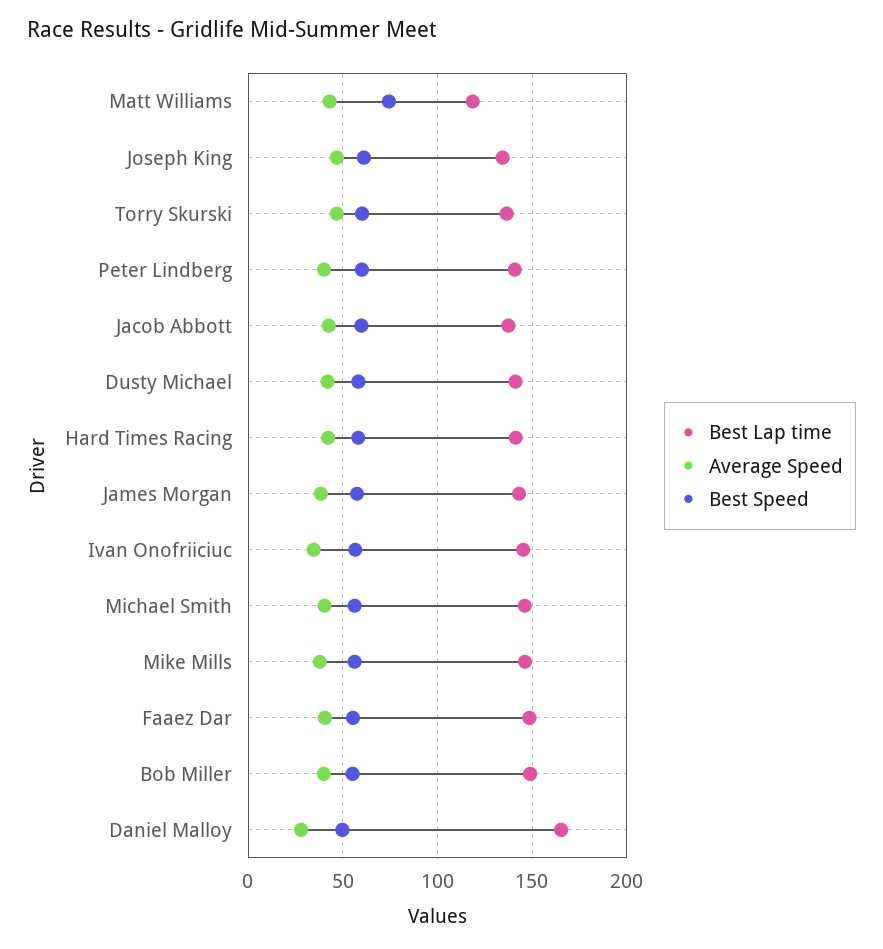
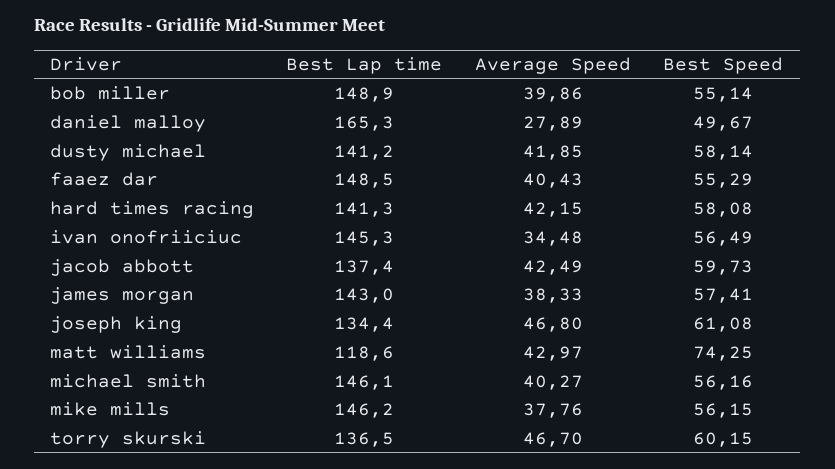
  {
    "Best Lap time": {
      "Matt Williams": 118.6,
      "Joseph King": 134.4,
      "Torry Skurski": 136.5,
-     "Peter Lindberg": 140,
      "Jacob Abbott": 137.4,
      "Dusty Michael": 141.2,
      "Hard Times Racing": 141.3,
      "James Morgan": 143,
      "Ivan Onofriiciuc": 145.3,
      "Michael Smith": 146.1,
      "Mike Mills": 146.2,
      "Faaez Dar": 148.5,
      "Bob Miller": 148.9,
      "Daniel Malloy": 165.3
    },
    "Average Speed": {
      "Matt Williams": 42.97,
      "Joseph King": 46.8,
      "Torry Skurski": 46.7,
-     "Peter Lindberg": 40,
      "Jacob Abbott": 42.49,
      "Dusty Michael": 41.85,
      "Hard Times Racing": 42.15,
      "James Morgan": 38.33,
      "Ivan Onofriiciuc": 34.48,
      "Michael Smith": 40.27,
      "Mike Mills": 37.76,
      "Faaez Dar": 40.43,
      "Bob Miller": 39.86,
      "Daniel Malloy": 27.89
    },
    "Best Speed": {
      "Matt Williams": 74.25,
      "Joseph King": 61.08,
      "Torry Skurski": 60.15,
-     "Peter Lindberg": 60,
      "Jacob Abbott": 59.73,
      "Dusty Michael": 58.14,
      "Hard Times Racing": 58.08,
      "James Morgan": 57.41,
      "Ivan Onofriiciuc": 56.49,
      "Michael Smith": 56.16,
      "Mike Mills": 56.15,
      "Faaez Dar": 55.29,
      "Bob Miller": 55.14,
      "Daniel Malloy": 49.67
    }
  }

